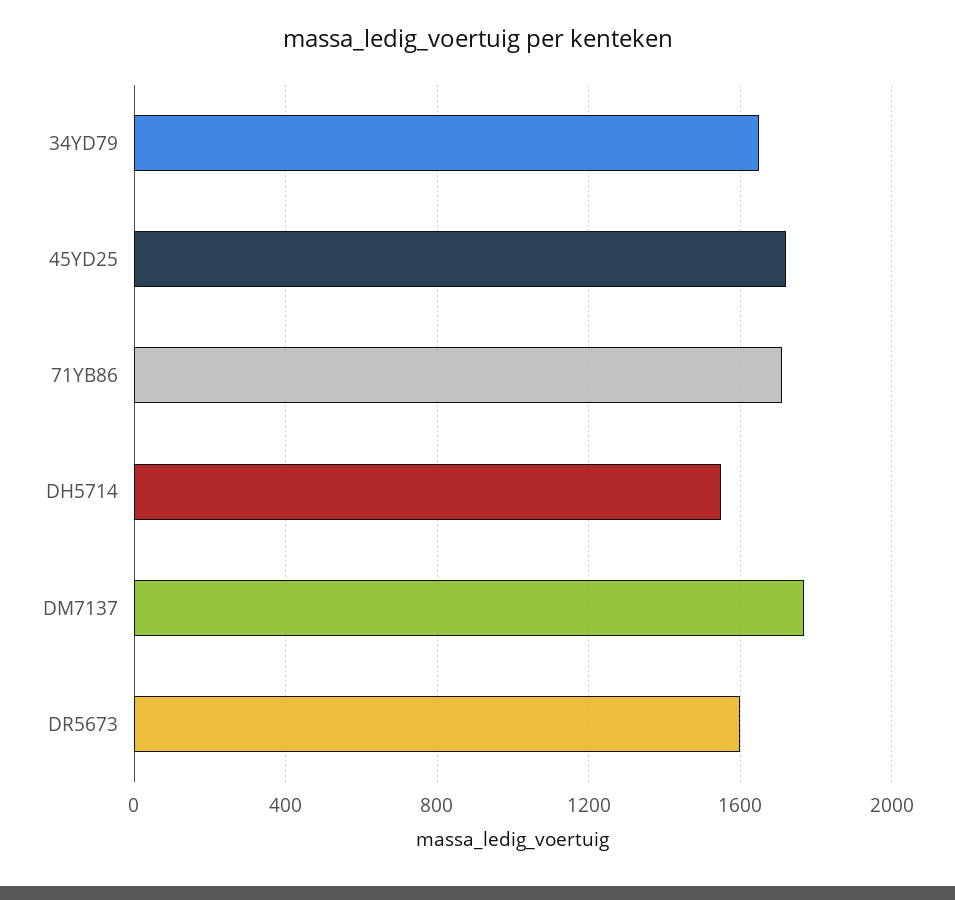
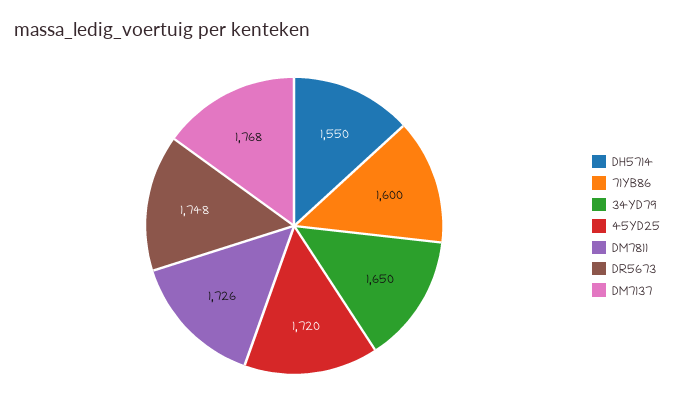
  {
    "34YD79": 1650,
    "45YD25": 1720,
-   "71YB86": 1700,
+   "71YB86": 1600,
    "DH5714": 1550,
    "DM7137": 1768,
-   "DR5673": 1600
+   "DR5673": 1748,
+   "DM7811": 1726
  }

